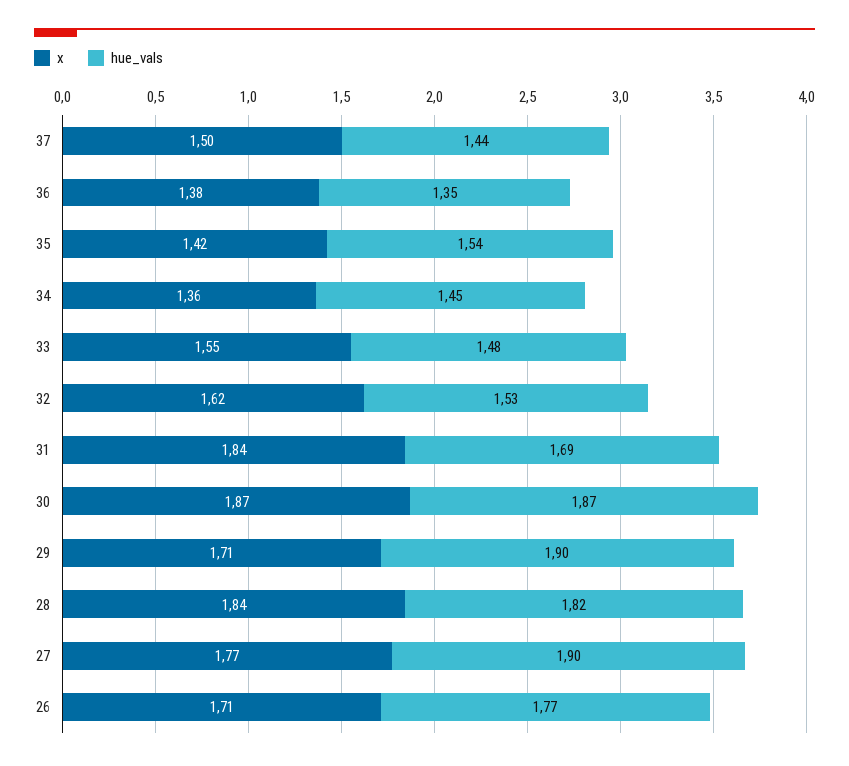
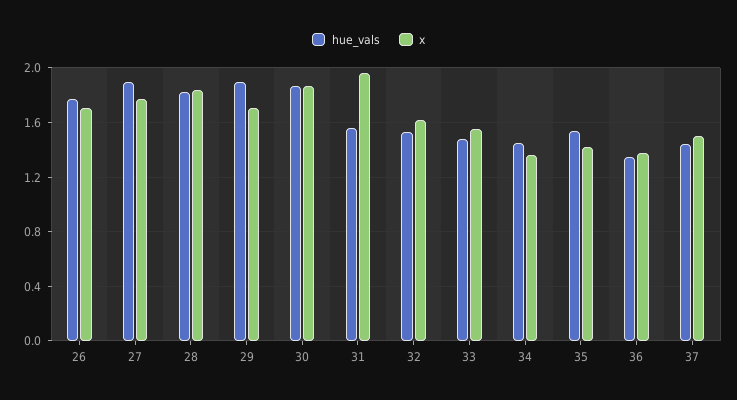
  {
    "x": {
      "37": 1.5,
      "36": 1.38,
      "35": 1.42,
      "34": 1.36,
      "33": 1.55,
      "32": 1.62,
-     "31": 1.84,
+     "31": 1.95,
      "30": 1.87,
      "29": 1.71,
      "28": 1.84,
      "27": 1.77,
      "26": 1.71
    },
    "hue_vals": {
      "37": 1.44,
      "36": 1.35,
      "35": 1.54,
      "34": 1.45,
      "33": 1.48,
      "32": 1.53,
-     "31": 1.69,
+     "31": 1.55,
      "30": 1.87,
      "29": 1.9,
      "28": 1.82,
      "27": 1.9,
      "26": 1.77
    }
  }

